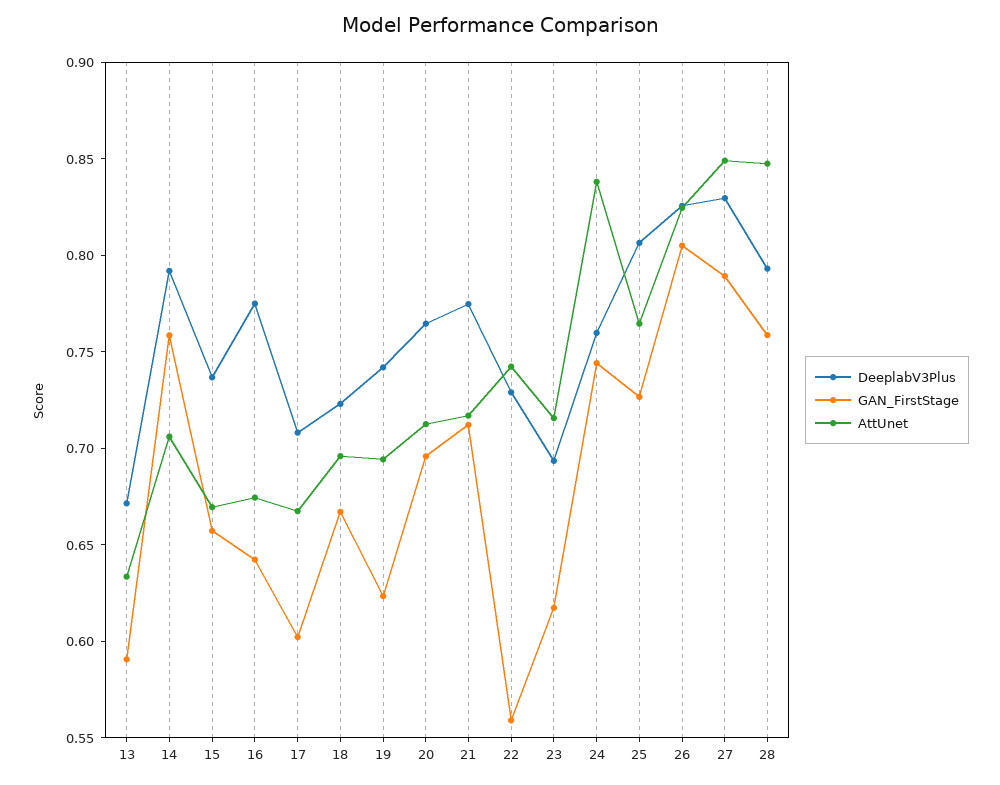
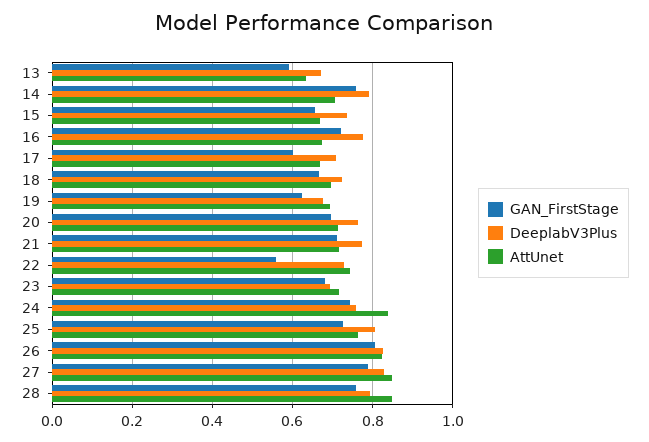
  {
    "DeeplabV3Plus": {
      "13": 0.67,
      "14": 0.79,
      "15": 0.74,
      "16": 0.78,
      "17": 0.71,
      "18": 0.72,
-     "19": 0.74,
+     "19": 0.68,
      "20": 0.76,
      "21": 0.77,
      "22": 0.73,
      "23": 0.69,
      "24": 0.76,
      "25": 0.81,
      "26": 0.83,
      "27": 0.83,
      "28": 0.79
    },
    "GAN_FirstStage": {
      "13": 0.59,
      "14": 0.76,
      "15": 0.66,
-     "16": 0.64,
+     "16": 0.72,
      "17": 0.6,
      "18": 0.67,
      "19": 0.62,
      "20": 0.7,
      "21": 0.71,
      "22": 0.56,
-     "23": 0.62,
+     "23": 0.68,
      "24": 0.74,
      "25": 0.73,
      "26": 0.81,
      "27": 0.79,
      "28": 0.76
    },
    "AttUnet": {
      "13": 0.63,
      "14": 0.71,
      "15": 0.67,
      "16": 0.67,
      "17": 0.67,
      "18": 0.7,
      "19": 0.69,
      "20": 0.71,
      "21": 0.72,
      "22": 0.74,
      "23": 0.72,
      "24": 0.84,
      "25": 0.76,
      "26": 0.82,
      "27": 0.85,
      "28": 0.85
    }
  }

